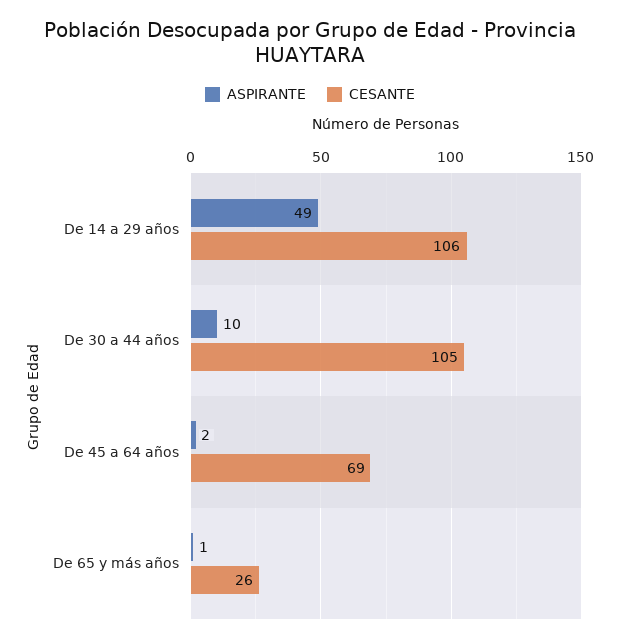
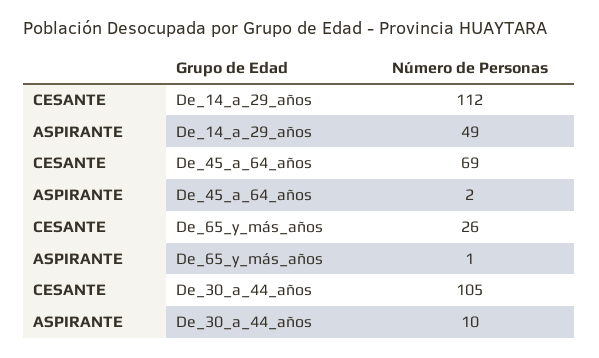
  {
    "ASPIRANTE": {
      "De 14 a 29 años": 49,
      "De 30 a 44 años": 10,
      "De 45 a 64 años": 2,
      "De 65 y más años": 1
    },
    "CESANTE": {
-     "De 14 a 29 años": 106,
+     "De 14 a 29 años": 112,
      "De 30 a 44 años": 105,
      "De 45 a 64 años": 69,
      "De 65 y más años": 26
    }
  }

